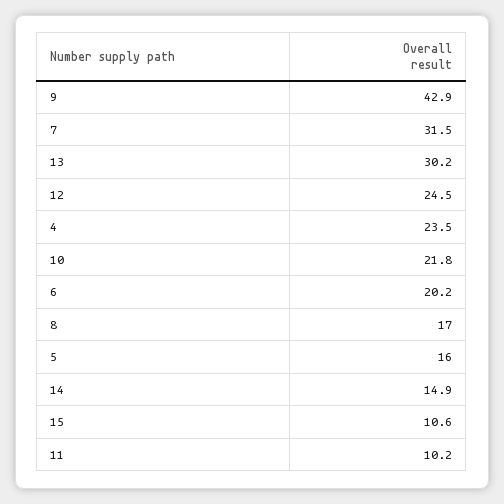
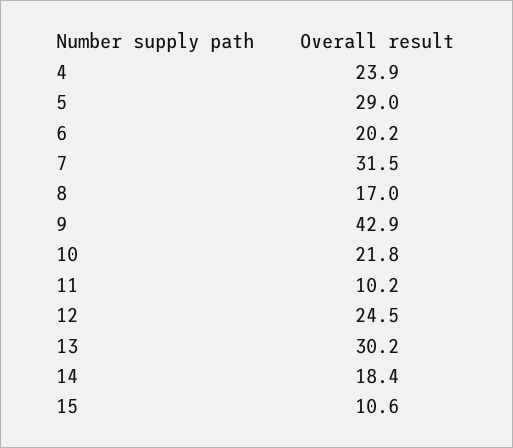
  {
    "9": 42.9,
    "7": 31.5,
    "13": 30.2,
    "12": 24.5,
-   "4": 23.5,
+   "4": 23.9,
    "10": 21.8,
    "6": 20.2,
    "8": 17,
-   "5": 16,
+   "5": 29,
-   "14": 14.9,
+   "14": 18.4,
    "15": 10.6,
    "11": 10.2
  }

